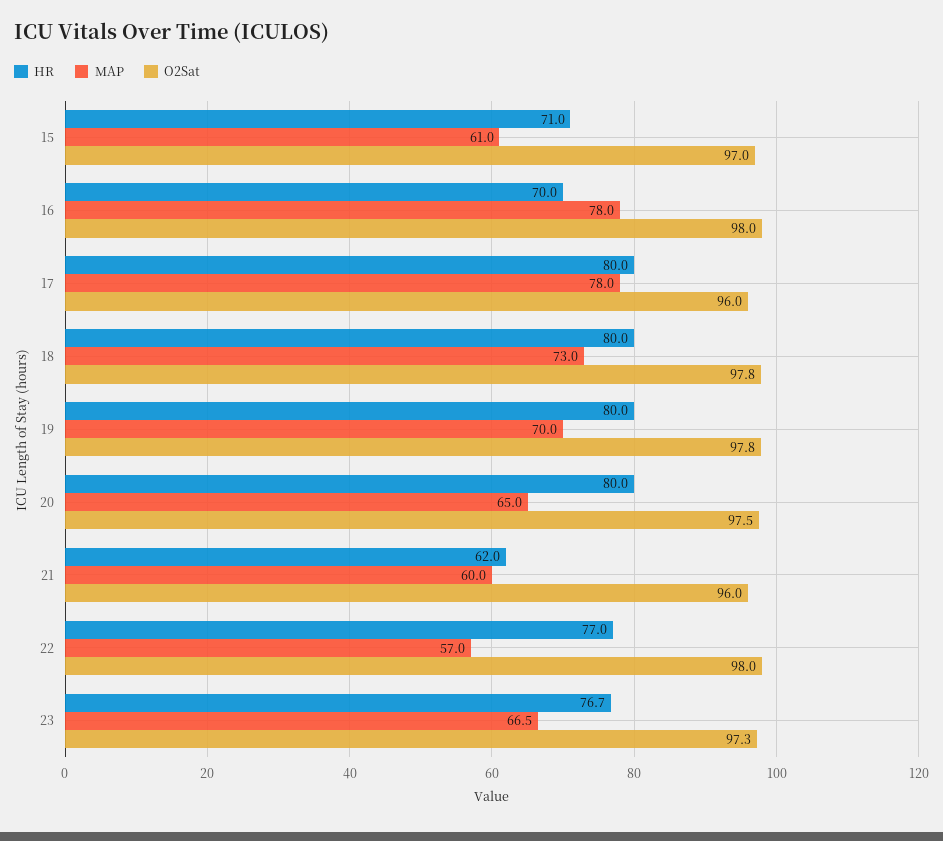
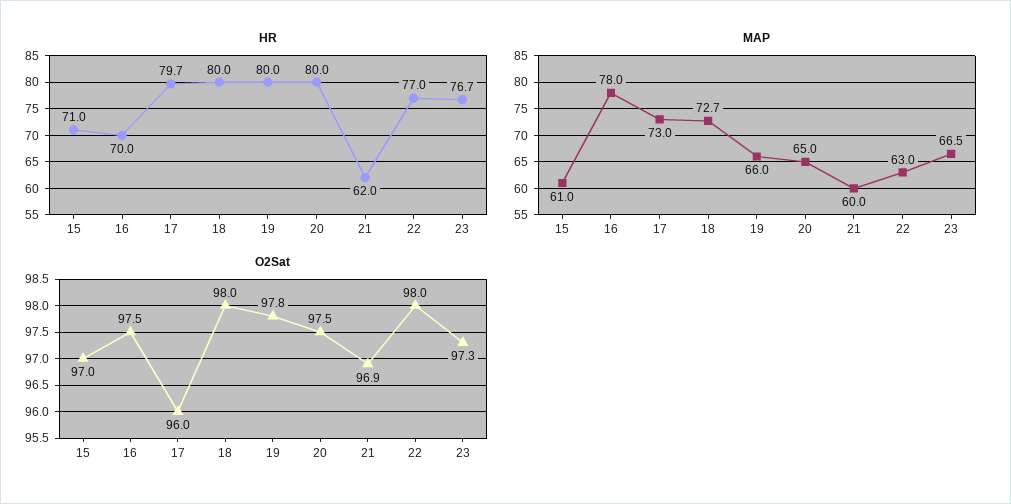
  {
    "HR": {
      "15": 71,
      "16": 70,
-     "17": 80,
+     "17": 79.7,
      "18": 80,
      "19": 80,
      "20": 80,
      "21": 62,
      "22": 77,
      "23": 76.7
    },
    "MAP": {
      "15": 61,
      "16": 78,
-     "17": 78,
+     "17": 73,
-     "18": 73,
+     "18": 72.7,
-     "19": 70,
+     "19": 66,
      "20": 65,
      "21": 60,
-     "22": 57,
+     "22": 63,
      "23": 66.5
    },
    "O2Sat": {
      "15": 97,
-     "16": 98,
+     "16": 97.5,
      "17": 96,
-     "18": 97.8,
+     "18": 98,
      "19": 97.8,
      "20": 97.5,
-     "21": 96,
+     "21": 96.9,
      "22": 98,
      "23": 97.3
    }
  }

